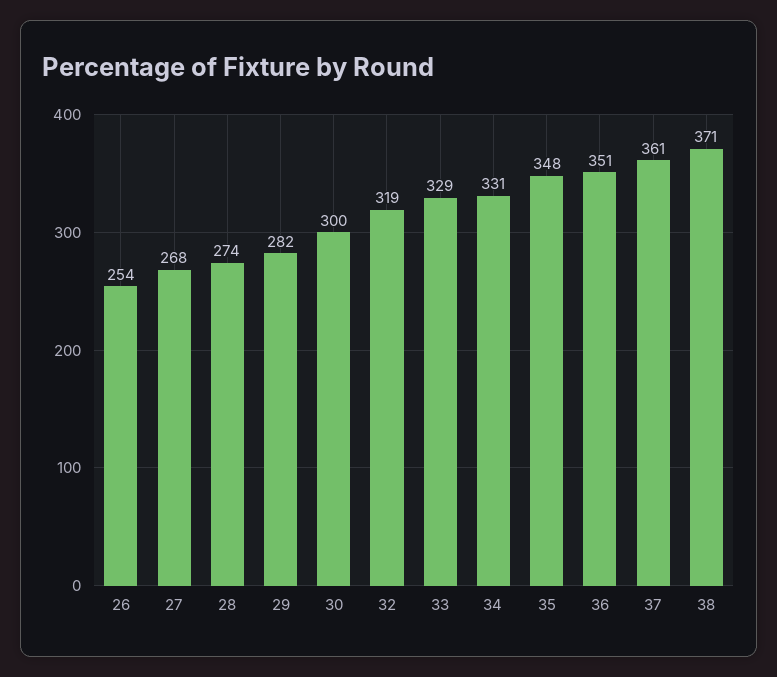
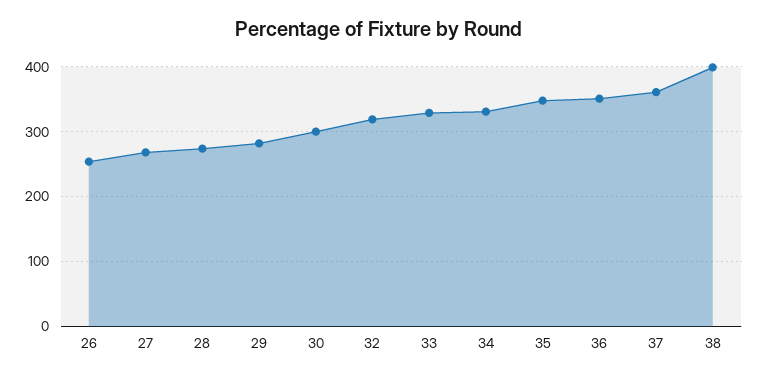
  {
    "26": 254,
    "27": 268,
    "28": 274,
    "29": 282,
    "30": 300,
    "32": 319,
    "33": 329,
    "34": 331,
    "35": 348,
    "36": 351,
    "37": 361,
-   "38": 371
+   "38": 400
  }

